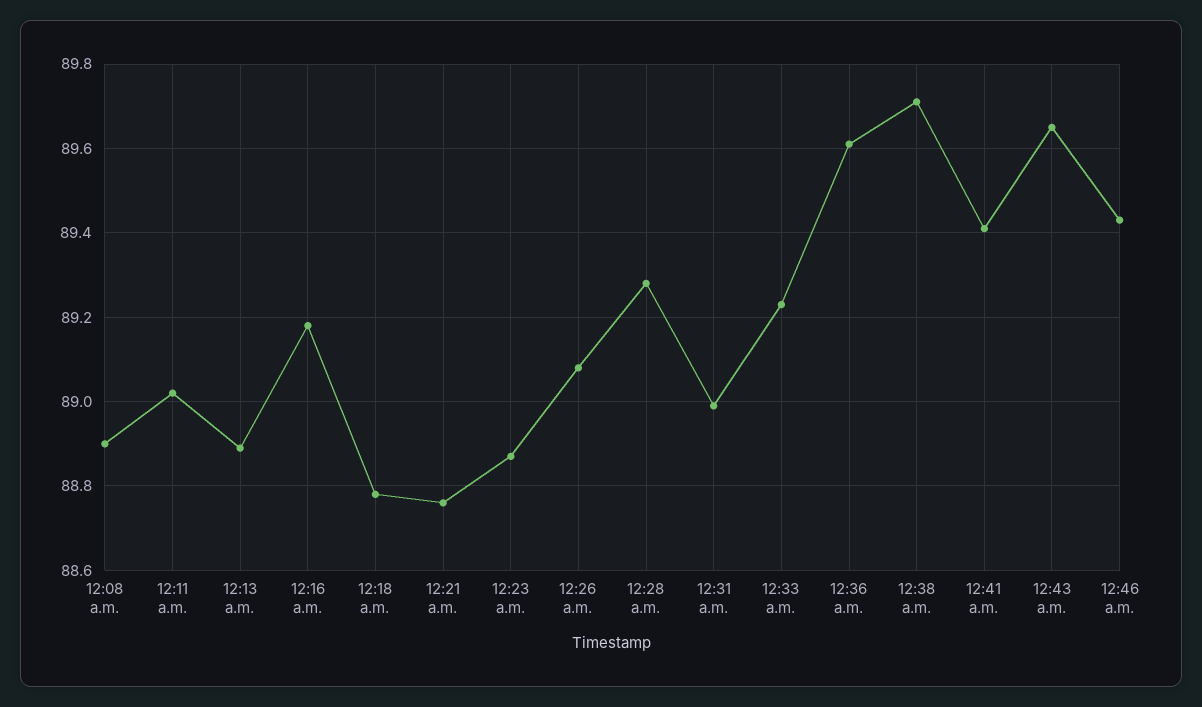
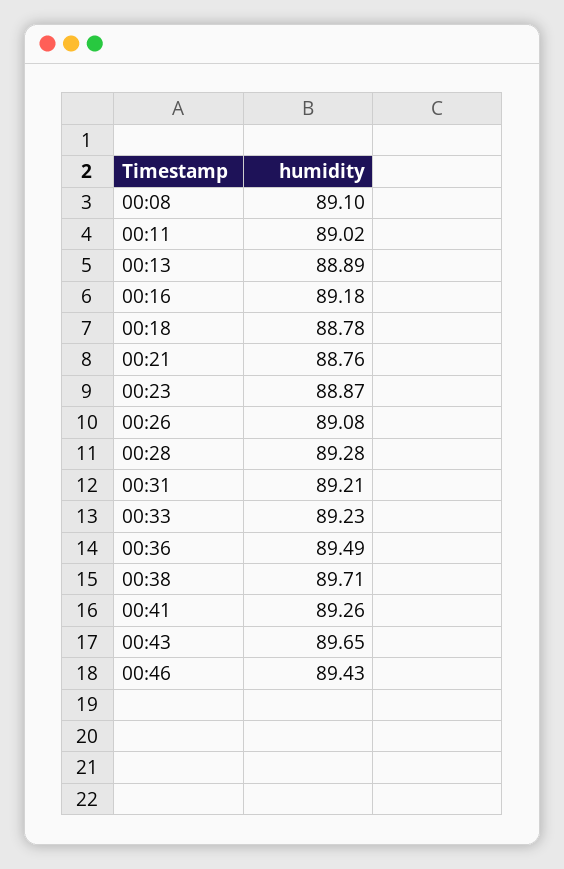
  {
-   "12:08 a.m.": 88.9,
+   "12:08 a.m.": 89.1,
    "12:11 a.m.": 89.02,
    "12:13 a.m.": 88.89,
    "12:16 a.m.": 89.18,
    "12:18 a.m.": 88.78,
    "12:21 a.m.": 88.76,
    "12:23 a.m.": 88.87,
    "12:26 a.m.": 89.08,
    "12:28 a.m.": 89.28,
-   "12:31 a.m.": 89,
+   "12:31 a.m.": 89.21,
    "12:33 a.m.": 89.23,
-   "12:36 a.m.": 89.6,
+   "12:36 a.m.": 89.49,
    "12:38 a.m.": 89.71,
-   "12:41 a.m.": 89.4,
+   "12:41 a.m.": 89.26,
    "12:43 a.m.": 89.65,
    "12:46 a.m.": 89.43
  }

